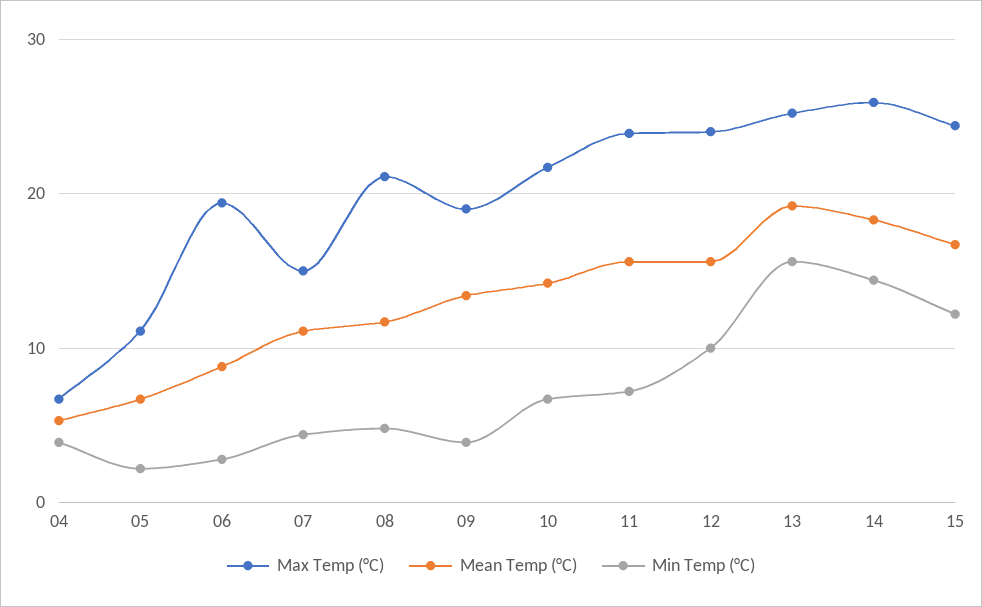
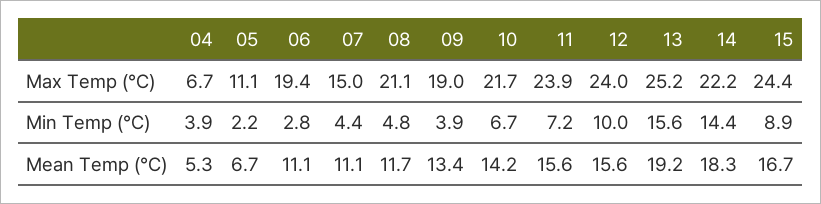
  {
    "Max Temp (°C)": {
      "04": 6.7,
      "05": 11.1,
      "06": 19.4,
      "07": 15,
      "08": 21.1,
      "09": 19,
      "10": 21.7,
      "11": 23.9,
      "12": 24,
      "13": 25.2,
-     "14": 26,
+     "14": 22.2,
      "15": 24.4
    },
    "Mean Temp (°C)": {
      "04": 5.3,
      "05": 6.7,
-     "06": 9,
+     "06": 11.1,
      "07": 11.1,
      "08": 11.7,
      "09": 13.4,
      "10": 14.2,
      "11": 15.6,
      "12": 15.6,
      "13": 19.2,
      "14": 18.3,
      "15": 16.7
    },
    "Min Temp (°C)": {
      "04": 3.9,
      "05": 2.2,
      "06": 2.8,
      "07": 4.4,
      "08": 4.8,
      "09": 3.9,
      "10": 6.7,
      "11": 7.2,
      "12": 10,
      "13": 15.6,
      "14": 14.4,
-     "15": 12
+     "15": 8.9
    }
  }

